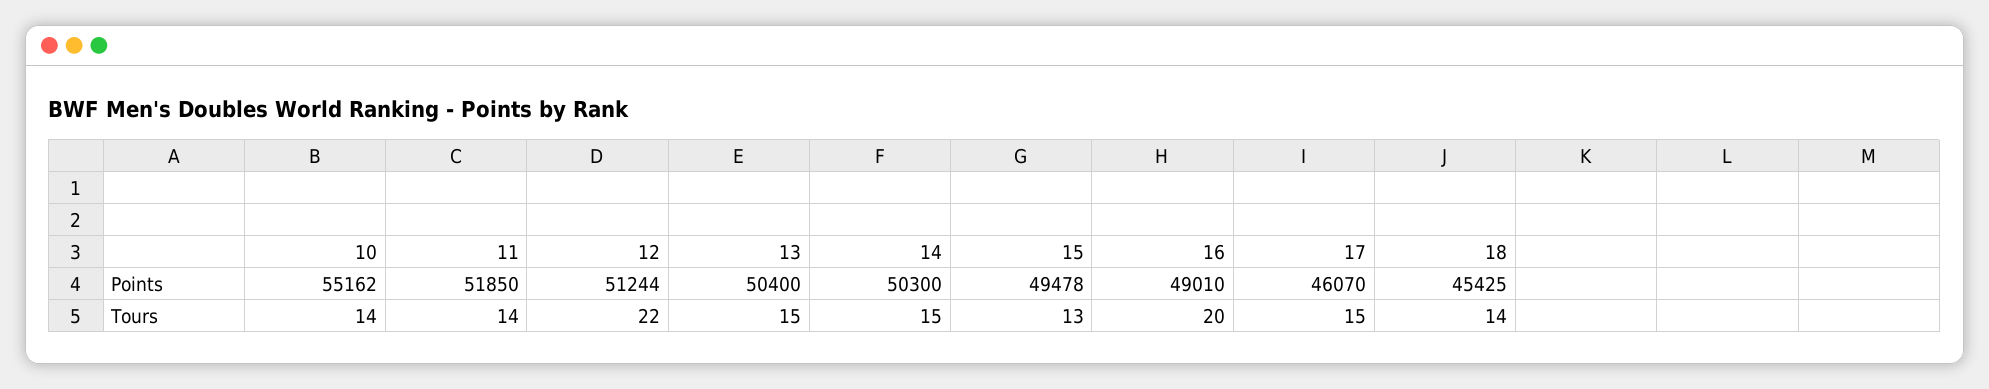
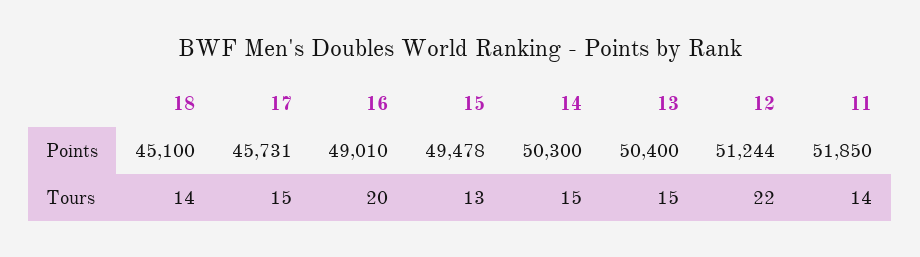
  {
-   "10": {
-     "Points": 55162,
-     "Tours": 14
-   },
    "11": {
      "Points": 51850,
      "Tours": 14
    },
    "12": {
      "Points": 51244,
      "Tours": 22
    },
    "13": {
      "Points": 50400,
      "Tours": 15
    },
    "14": {
      "Points": 50300,
      "Tours": 15
    },
    "15": {
      "Points": 49478,
      "Tours": 13
    },
    "16": {
      "Points": 49010,
      "Tours": 20
    },
    "17": {
-     "Points": 46070,
+     "Points": 45731,
      "Tours": 15
    },
    "18": {
-     "Points": 45425,
+     "Points": 45100,
      "Tours": 14
    }
  }

